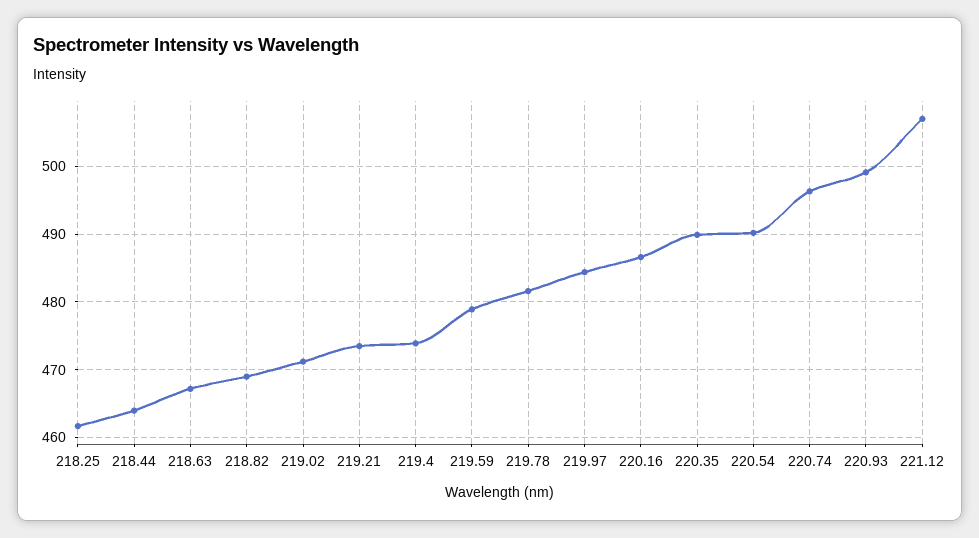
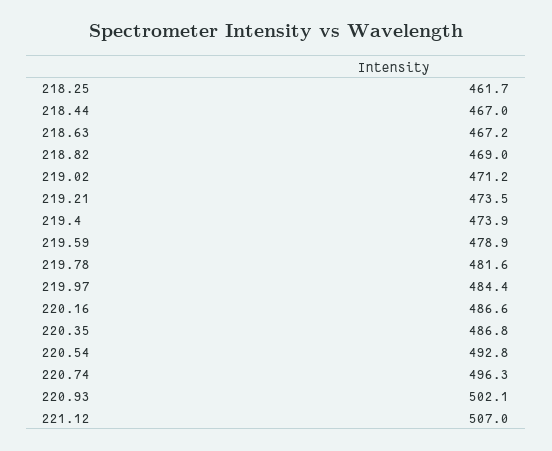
  {
    "218.25": 461.7,
-   "218.44": 464,
+   "218.44": 467,
    "218.63": 467.2,
    "218.82": 469,
    "219.02": 471.2,
    "219.21": 473.5,
    "219.4": 473.9,
    "219.59": 478.9,
    "219.78": 481.6,
    "219.97": 484.4,
    "220.16": 486.6,
-   "220.35": 490,
+   "220.35": 486.8,
-   "220.54": 490,
+   "220.54": 492.8,
    "220.74": 496.3,
-   "220.93": 499,
+   "220.93": 502.1,
    "221.12": 507
  }

